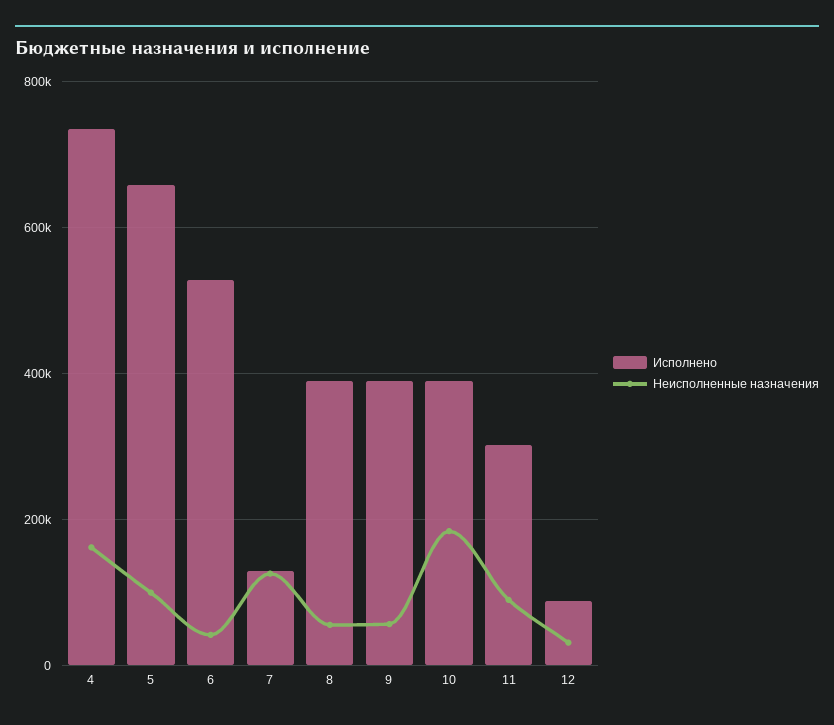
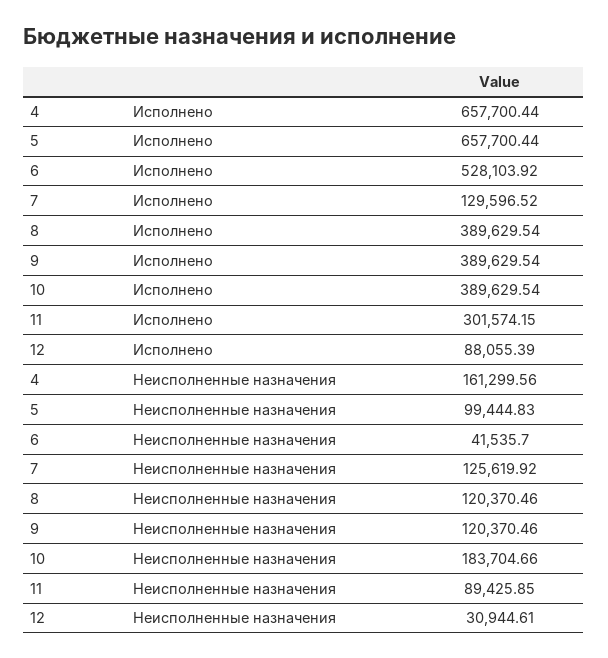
  {
    "Исполнено": {
-     "4": 740000,
+     "4": 657700.44,
      "5": 657700.44,
      "6": 528103.92,
      "7": 129596.52,
      "8": 389629.54,
      "9": 389629.54,
      "10": 389629.54,
      "11": 301574.15,
      "12": 88055.39
    },
    "Неисполненные назначения": {
      "4": 161299.56,
      "5": 99444.83,
      "6": 41535.7,
      "7": 125619.92,
-     "8": 60000,
+     "8": 120370.46,
-     "9": 60000,
+     "9": 120370.46,
      "10": 183704.66,
      "11": 89425.85,
      "12": 30944.61
    }
  }

